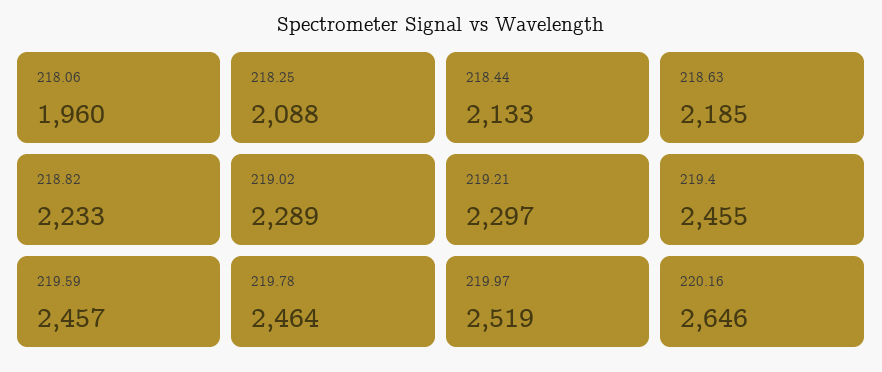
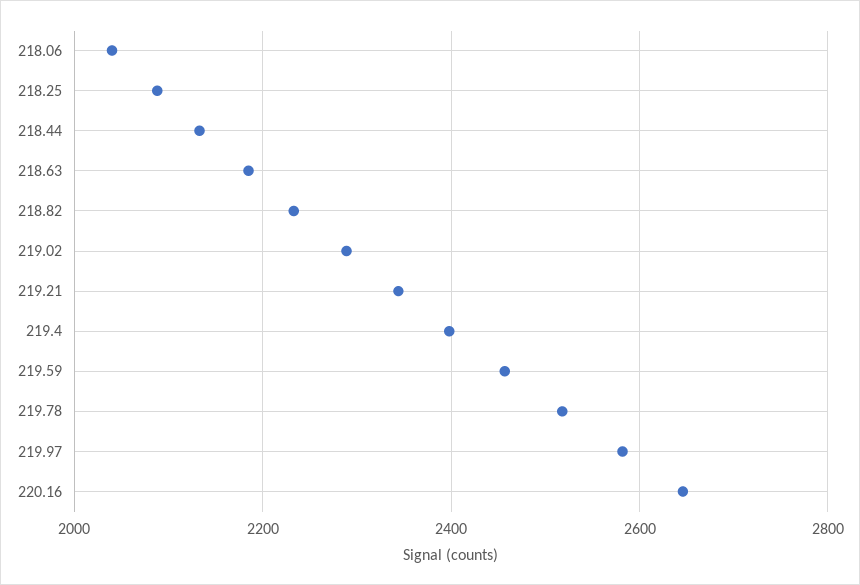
  {
-   "218.06": 1960,
+   "218.06": 2040,
    "218.25": 2088,
    "218.44": 2133,
    "218.63": 2185,
    "218.82": 2233,
    "219.02": 2289,
-   "219.21": 2297,
+   "219.21": 2340,
-   "219.4": 2455,
+   "219.4": 2400,
    "219.59": 2457,
-   "219.78": 2464,
+   "219.78": 2520,
-   "219.97": 2519,
+   "219.97": 2580,
    "220.16": 2646
  }

